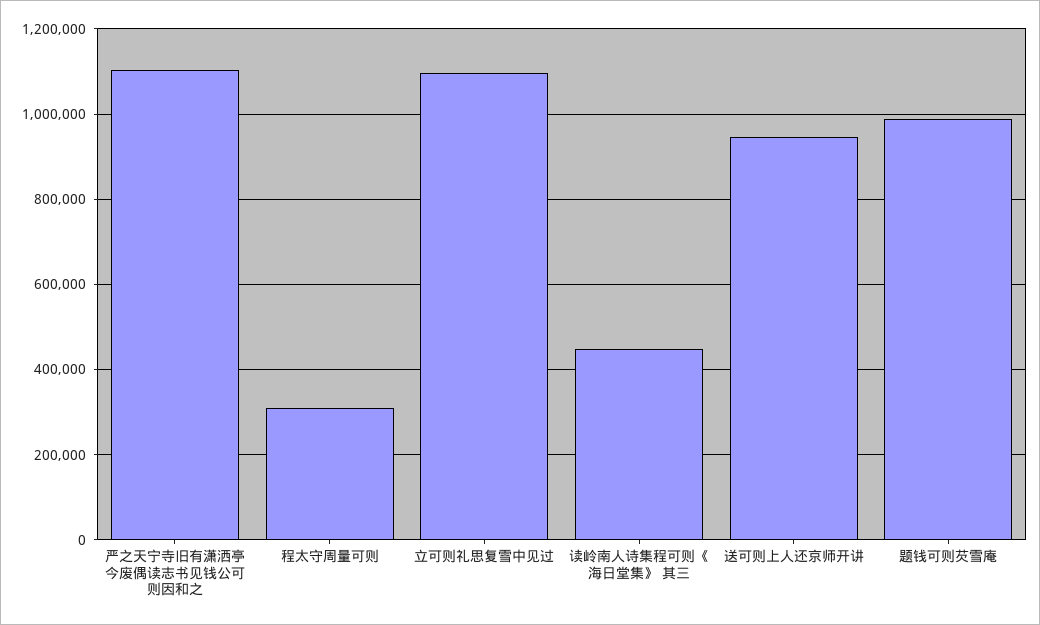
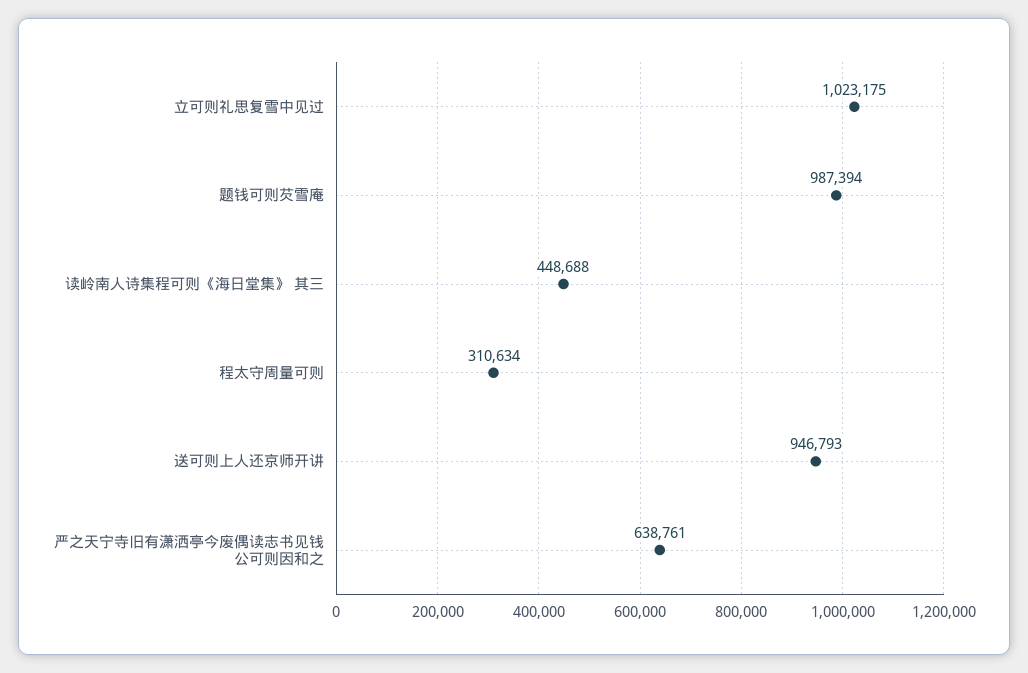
  {
-   "严之天宁寺旧有潇洒亭今废偶读志书见钱公可则因和之": 1100000,
+   "严之天宁寺旧有潇洒亭今废偶读志书见钱公可则因和之": 638761,
    "程太守周量可则": 310634,
-   "立可则礼思复雪中见过": 1100000,
+   "立可则礼思复雪中见过": 1023175,
    "读岭南人诗集程可则《海日堂集》 其三": 448688,
    "送可则上人还京师开讲": 946793,
    "题钱可则芡雪庵": 987394
  }

